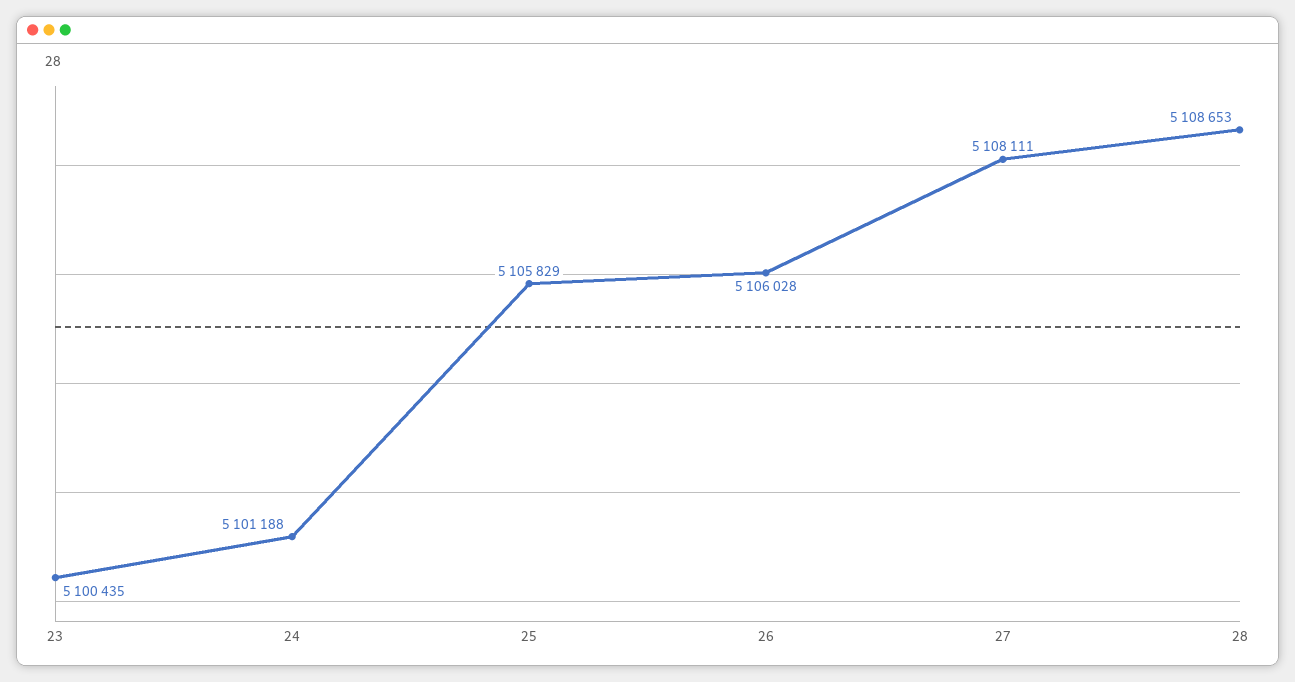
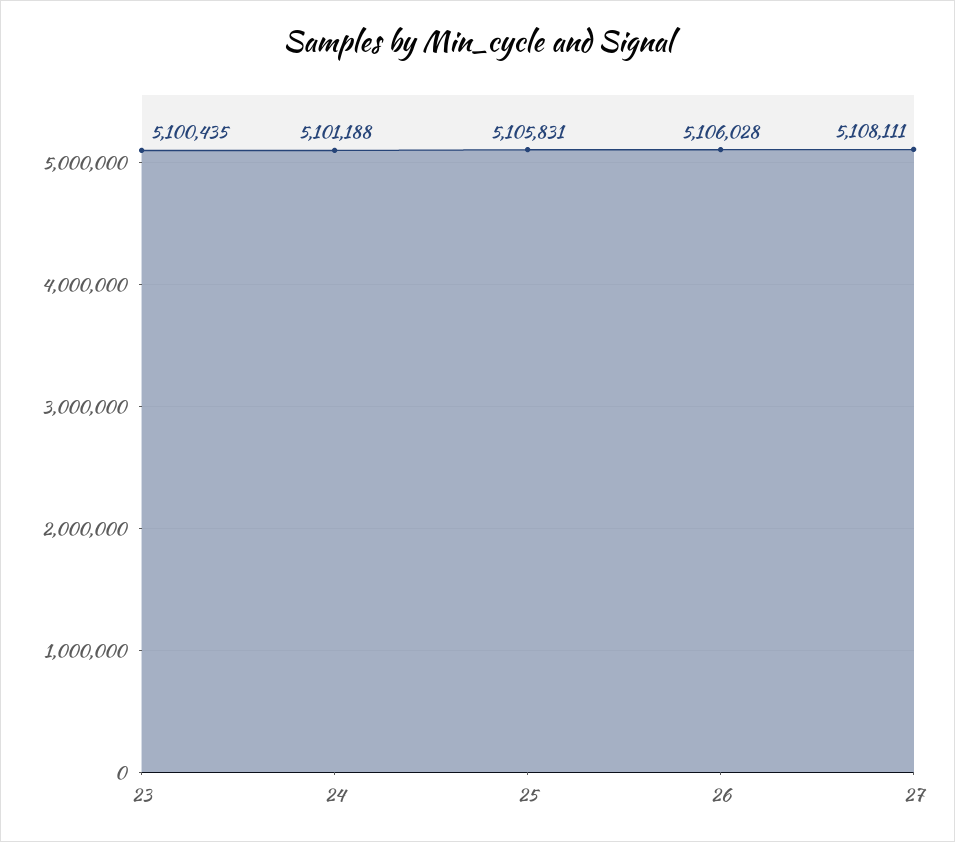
  {
    "23": 5100435,
    "24": 5101188,
-   "25": 5105829,
+   "25": 5105831,
    "26": 5106028,
-   "27": 5108111,
+   "27": 5108111
-   "28": 5108653
  }

